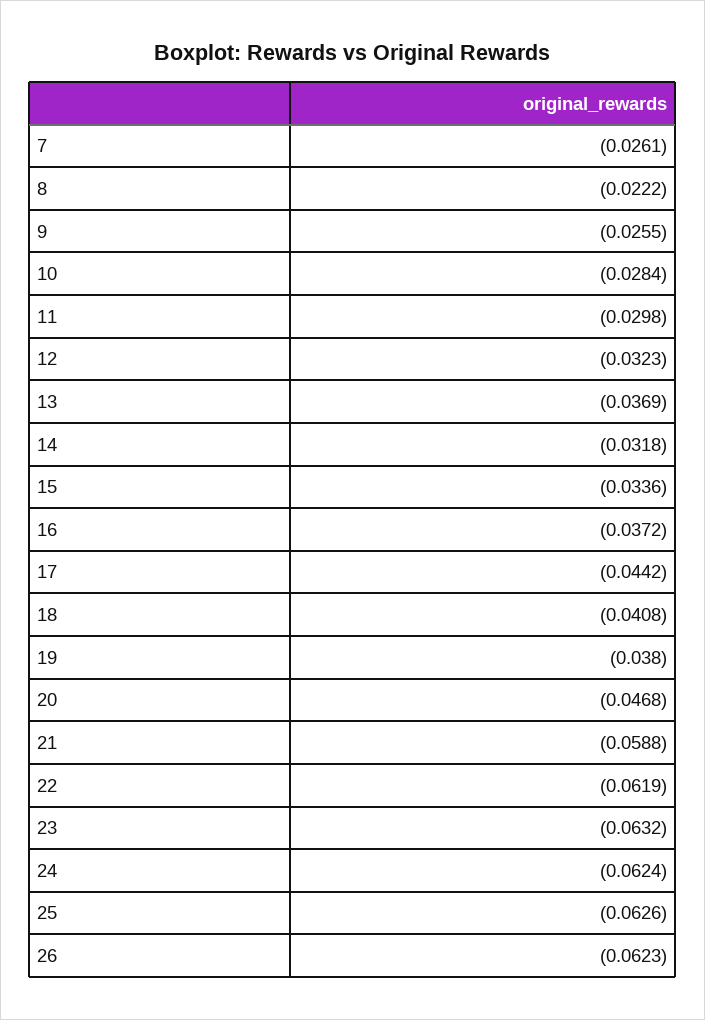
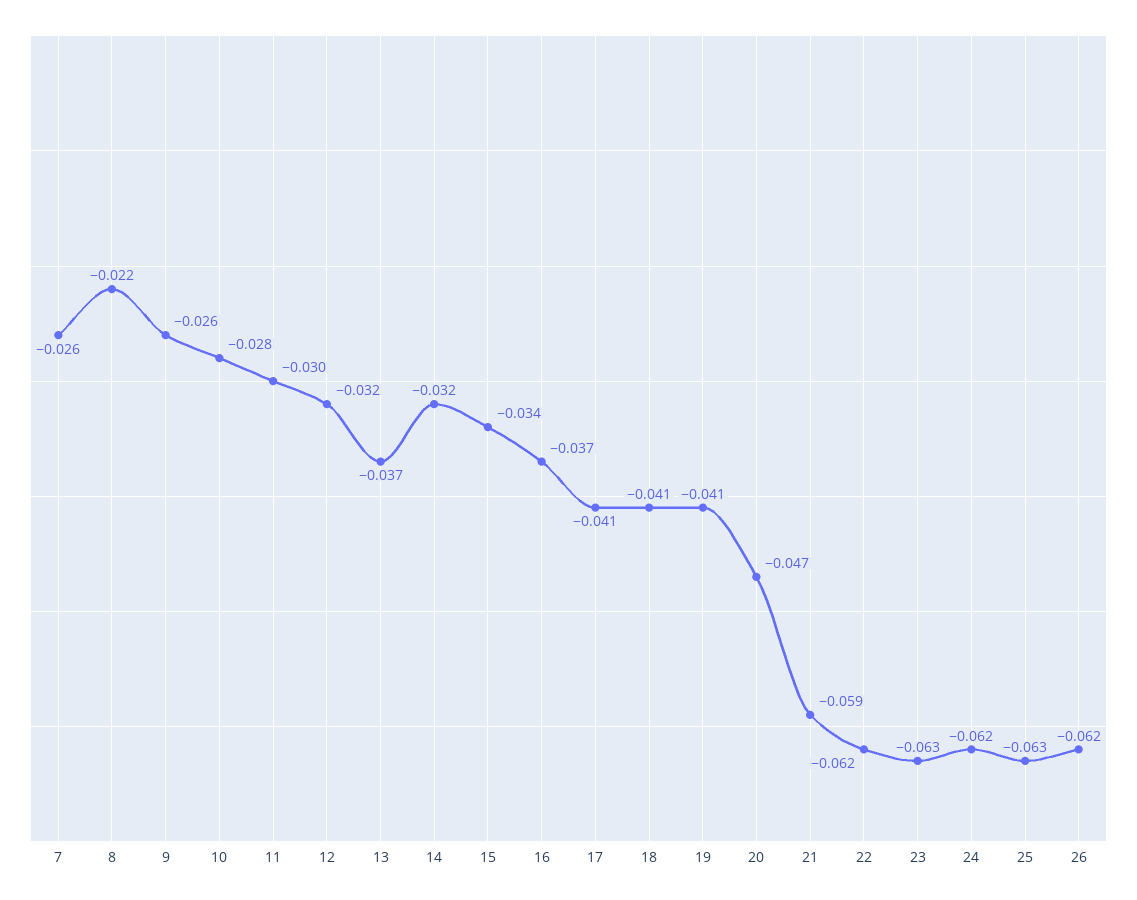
  {
    "7": -0.0261,
    "8": -0.0222,
    "9": -0.0255,
    "10": -0.0284,
    "11": -0.0298,
    "12": -0.0323,
    "13": -0.0369,
    "14": -0.0318,
    "15": -0.0336,
    "16": -0.0372,
-   "17": -0.0442,
+   "17": -0.041,
    "18": -0.0408,
-   "19": -0.038,
+   "19": -0.041,
    "20": -0.0468,
    "21": -0.0588,
    "22": -0.0619,
    "23": -0.0632,
    "24": -0.0624,
    "25": -0.0626,
    "26": -0.0623
  }

